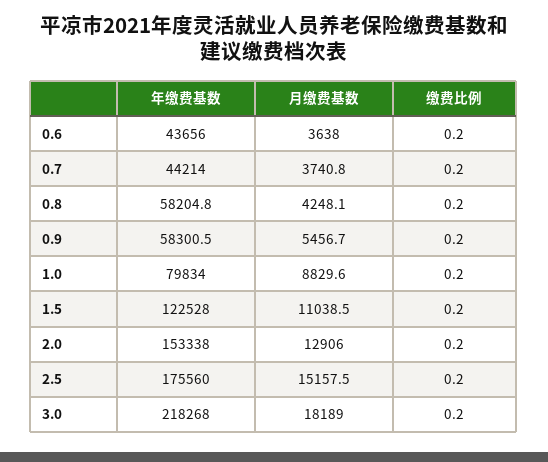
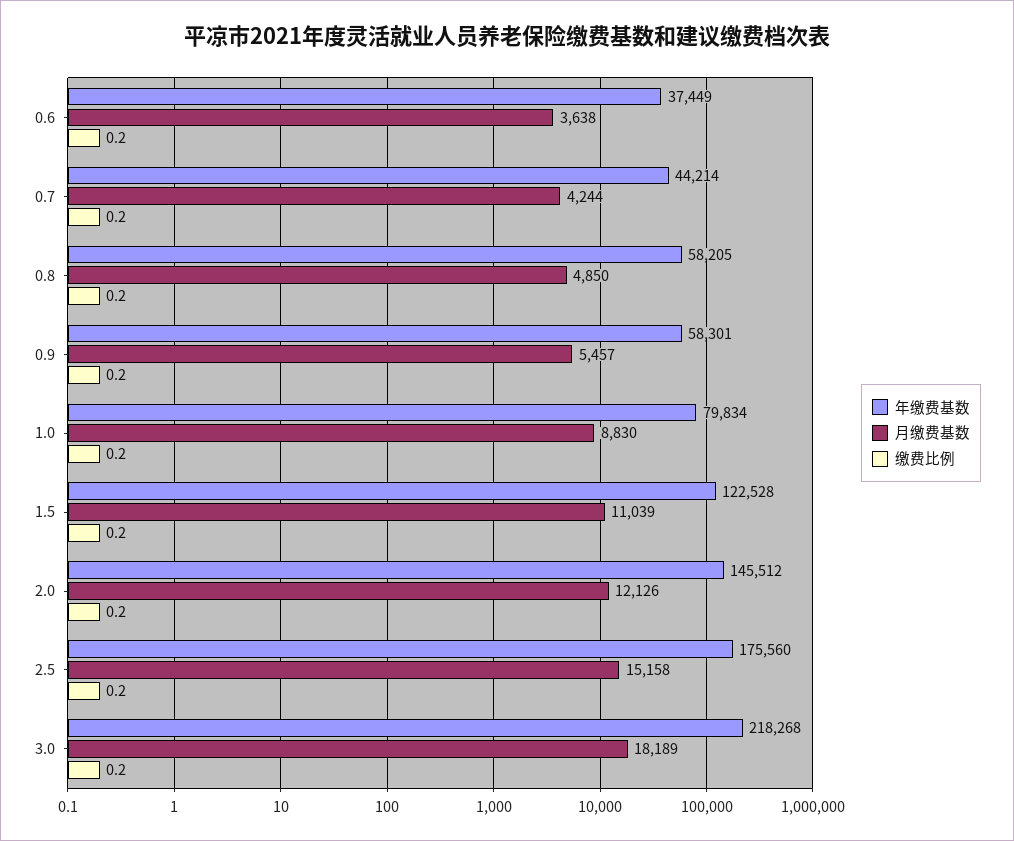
  {
    "年缴费基数": {
-     "0.6": 43656,
+     "0.6": 37449,
      "0.7": 44214,
      "0.8": 58204.8,
      "0.9": 58300.5,
      "1.0": 79834,
      "1.5": 122528,
-     "2.0": 153338,
+     "2.0": 145512,
      "2.5": 175560,
      "3.0": 218268
    },
    "月缴费基数": {
      "0.6": 3638,
-     "0.7": 3740.8,
+     "0.7": 4244,
-     "0.8": 4248.1,
+     "0.8": 4850,
      "0.9": 5456.7,
      "1.0": 8829.6,
      "1.5": 11038.5,
-     "2.0": 12906,
+     "2.0": 12126,
      "2.5": 15157.5,
      "3.0": 18189
    },
    "缴费比例": {
      "0.6": 0.2,
      "0.7": 0.2,
      "0.8": 0.2,
      "0.9": 0.2,
      "1.0": 0.2,
      "1.5": 0.2,
      "2.0": 0.2,
      "2.5": 0.2,
      "3.0": 0.2
    }
  }

